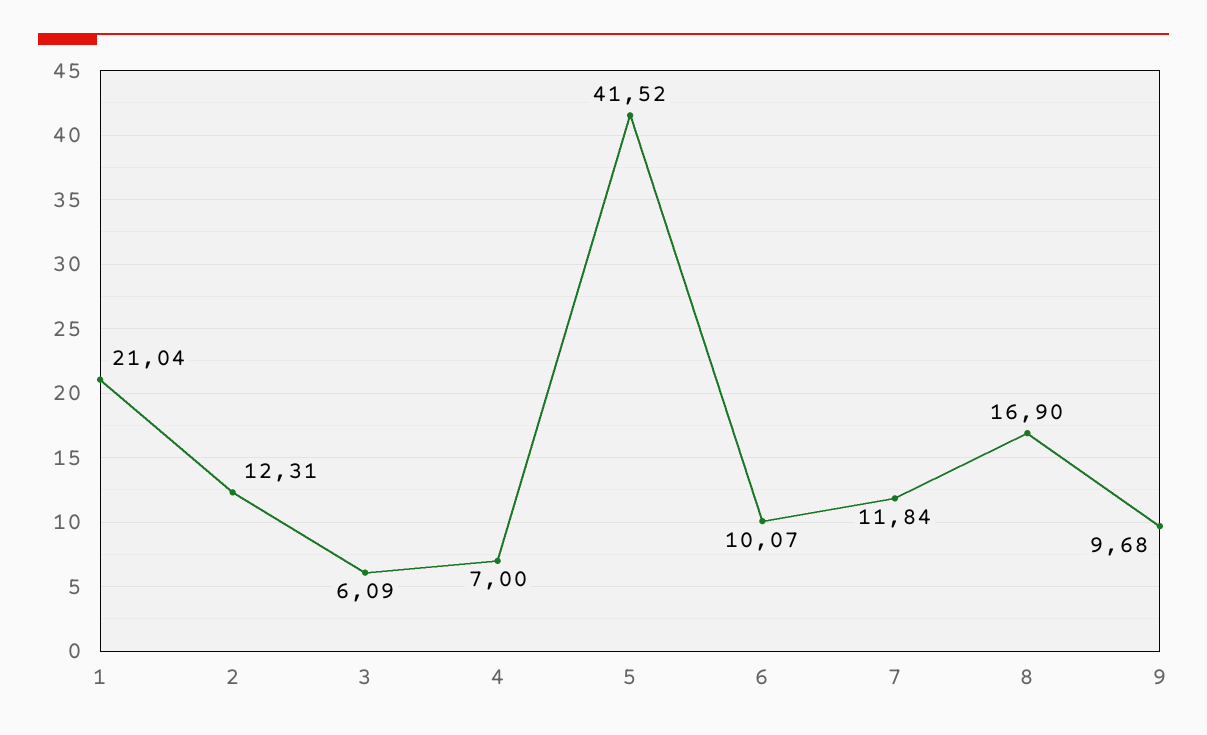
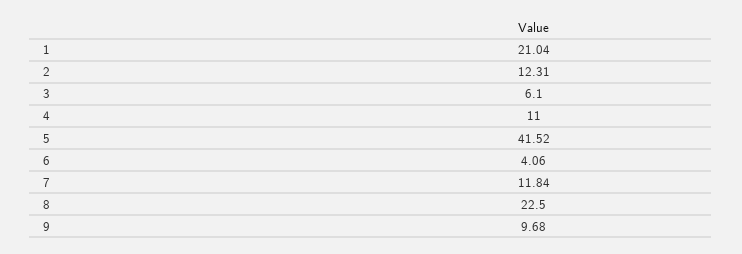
  {
    "1": 21.04,
    "2": 12.31,
-   "3": 6.09,
+   "3": 6.1,
-   "4": 7,
+   "4": 11,
    "5": 41.52,
-   "6": 10.07,
+   "6": 4.06,
    "7": 11.84,
-   "8": 16.9,
+   "8": 22.5,
    "9": 9.68
  }

